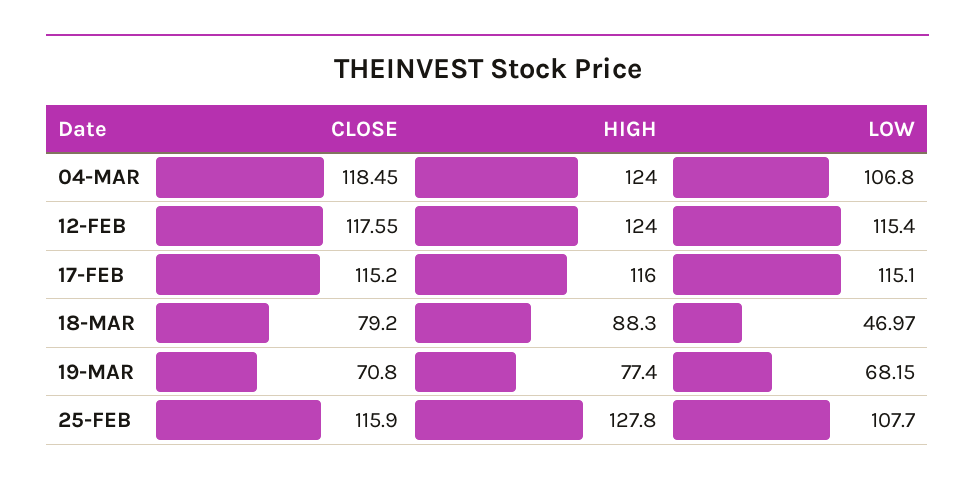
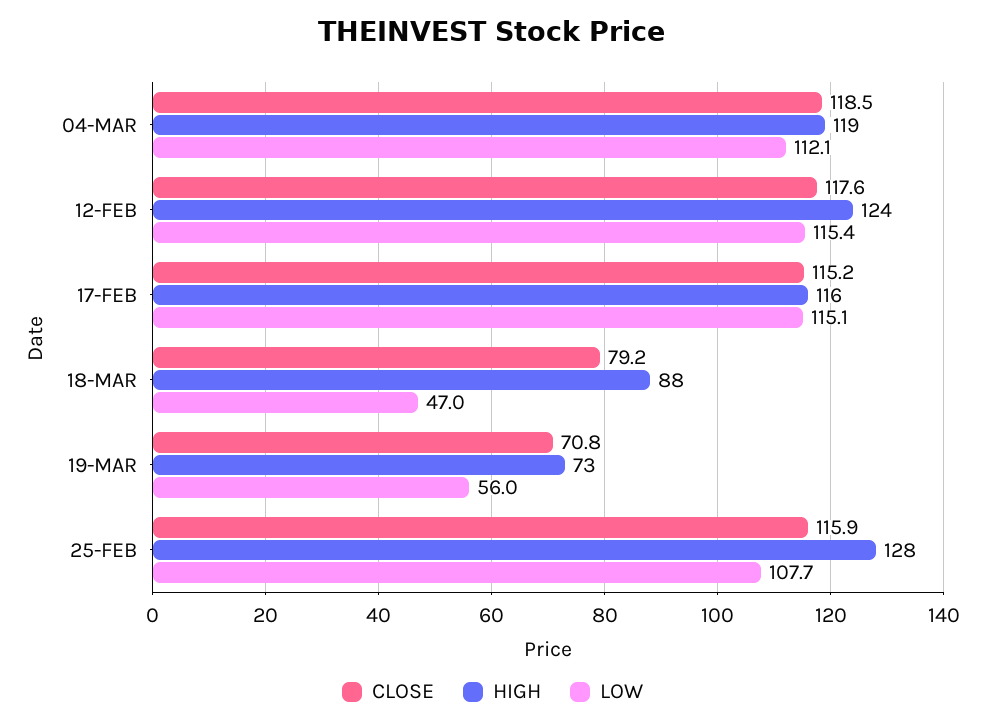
  {
    "CLOSE": {
      "04-MAR": 118.45,
      "12-FEB": 117.55,
      "17-FEB": 115.2,
      "18-MAR": 79.2,
      "19-MAR": 70.8,
      "25-FEB": 115.9
    },
    "HIGH": {
-     "04-MAR": 124,
+     "04-MAR": 119,
      "12-FEB": 124,
      "17-FEB": 116,
      "18-MAR": 88.3,
-     "19-MAR": 77.4,
+     "19-MAR": 73,
      "25-FEB": 127.8
    },
    "LOW": {
-     "04-MAR": 106.8,
+     "04-MAR": 112.1,
      "12-FEB": 115.4,
      "17-FEB": 115.1,
      "18-MAR": 46.97,
-     "19-MAR": 68.15,
+     "19-MAR": 56,
      "25-FEB": 107.7
    }
  }

